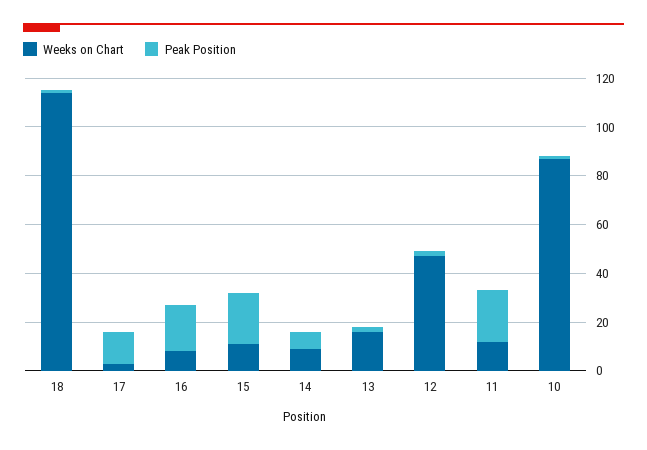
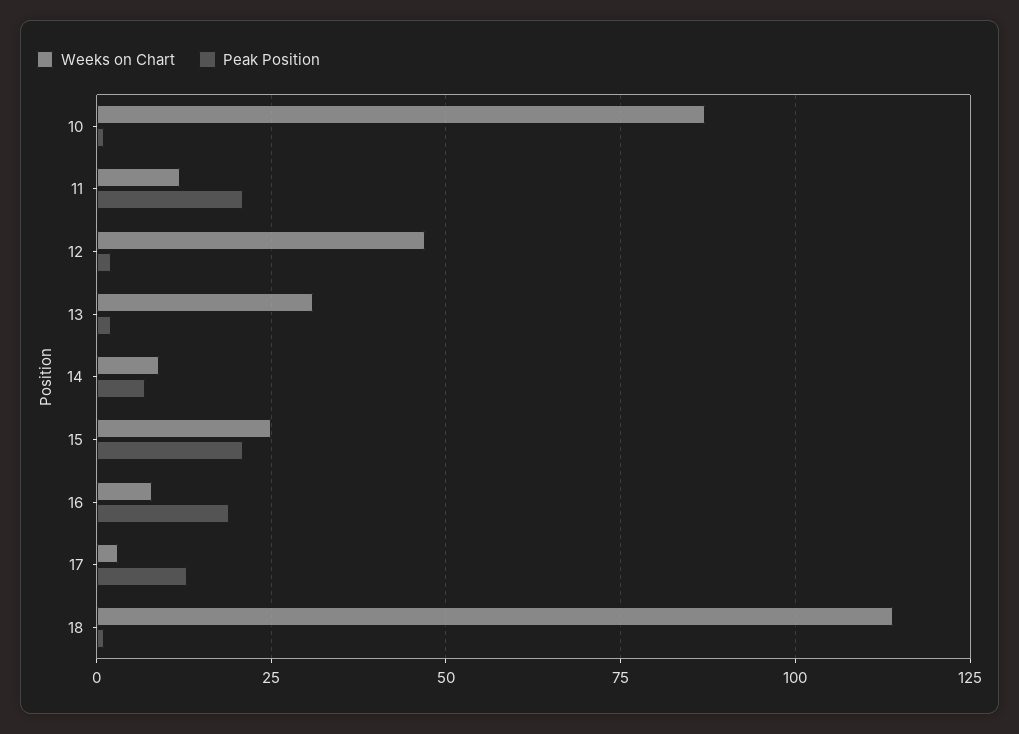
  {
    "Weeks on Chart": {
      "18": 115,
      "17": 5,
      "16": 10,
-     "15": 10,
+     "15": 25,
      "14": 10,
-     "13": 15,
+     "13": 30,
      "12": 45,
      "11": 10,
      "10": 85
    },
    "Peak Position": {
      "18": 0,
      "17": 15,
      "16": 20,
      "15": 20,
      "14": 5,
      "13": 0,
      "12": 0,
      "11": 20,
      "10": 0
    }
  }

